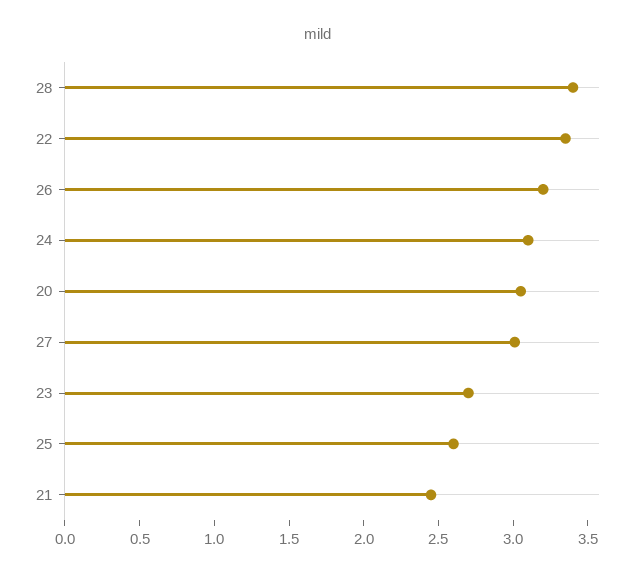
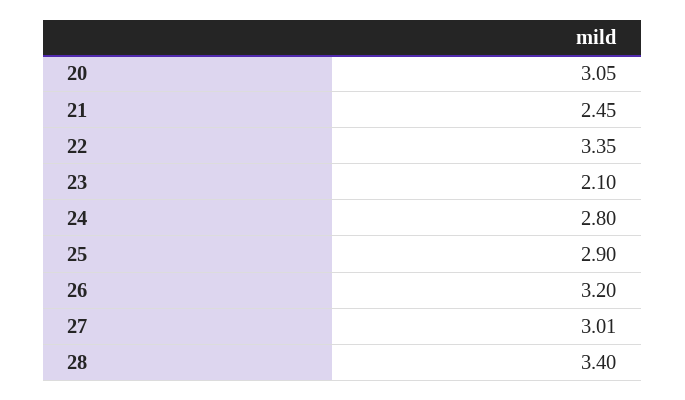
  {
    "28": 3.4,
    "22": 3.35,
    "26": 3.2,
-   "24": 3.1,
+   "24": 2.8,
    "20": 3.05,
    "27": 3.01,
-   "23": 2.7,
+   "23": 2.1,
-   "25": 2.6,
+   "25": 2.9,
    "21": 2.45
  }

